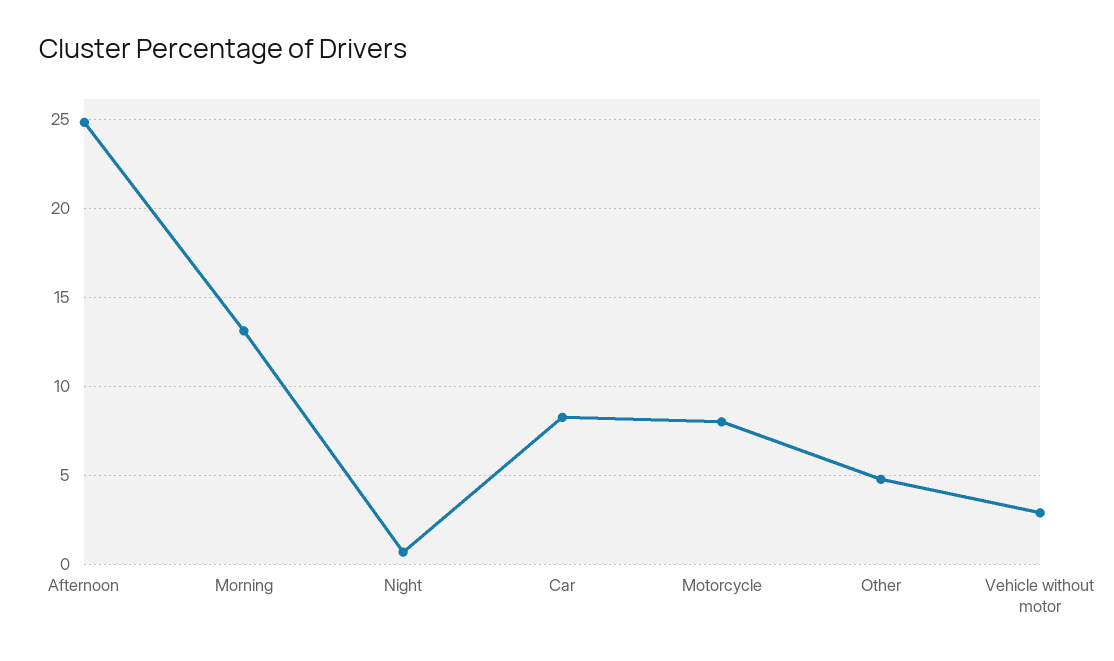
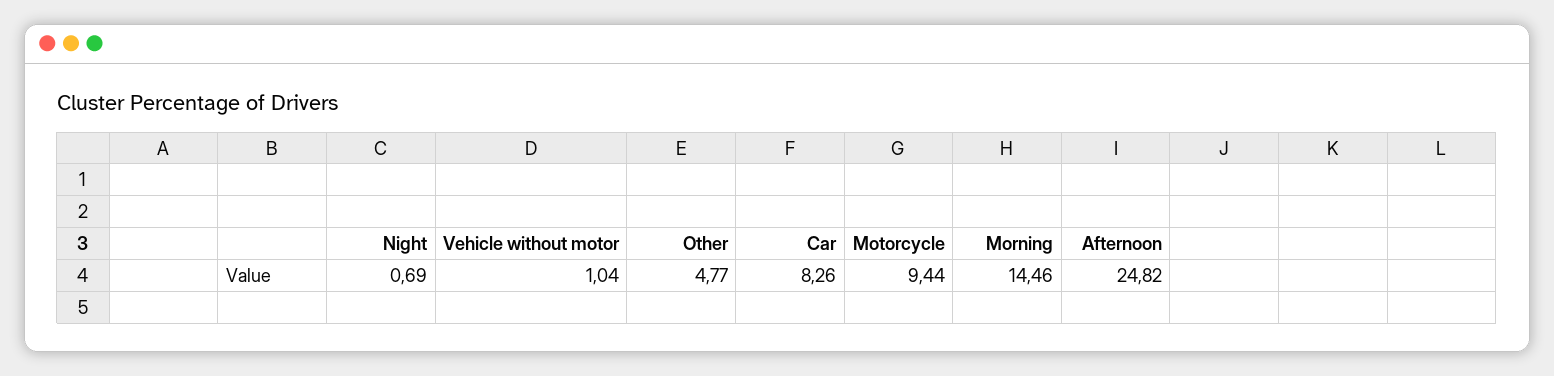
  {
    "Afternoon": 24.82,
-   "Morning": 13,
+   "Morning": 14.46,
    "Night": 0.69,
    "Car": 8.26,
-   "Motorcycle": 8,
+   "Motorcycle": 9.44,
    "Other": 4.77,
-   "Vehicle without motor": 3
+   "Vehicle without motor": 1.04
  }

